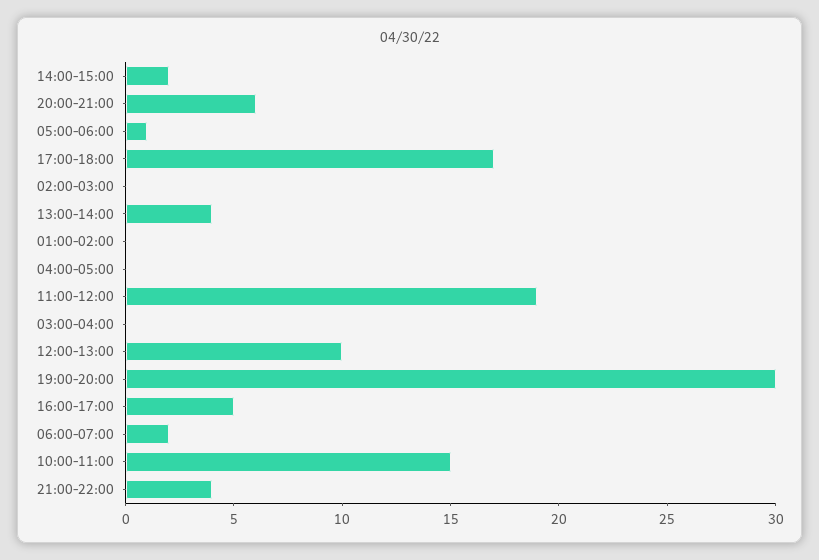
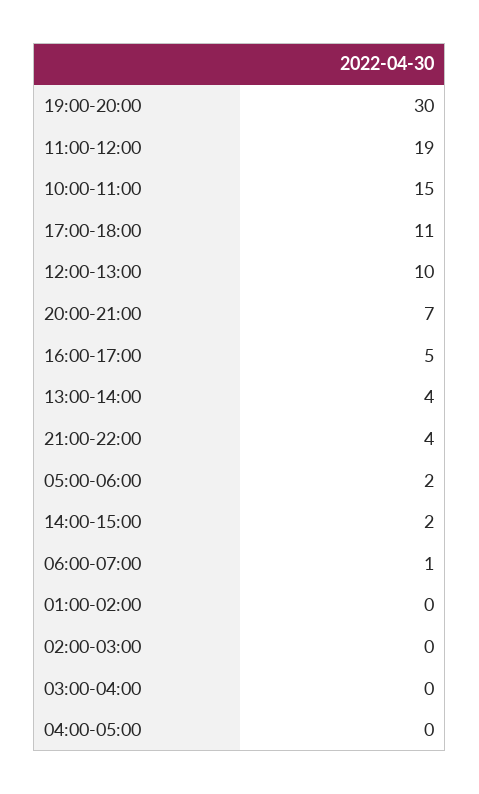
  {
    "14:00-15:00": 2,
-   "20:00-21:00": 6,
+   "20:00-21:00": 7,
-   "05:00-06:00": 1,
+   "05:00-06:00": 2,
-   "17:00-18:00": 17,
+   "17:00-18:00": 11,
    "02:00-03:00": 0,
    "13:00-14:00": 4,
    "01:00-02:00": 0,
    "04:00-05:00": 0,
    "11:00-12:00": 19,
    "03:00-04:00": 0,
    "12:00-13:00": 10,
    "19:00-20:00": 30,
    "16:00-17:00": 5,
-   "06:00-07:00": 2,
+   "06:00-07:00": 1,
    "10:00-11:00": 15,
    "21:00-22:00": 4
  }

